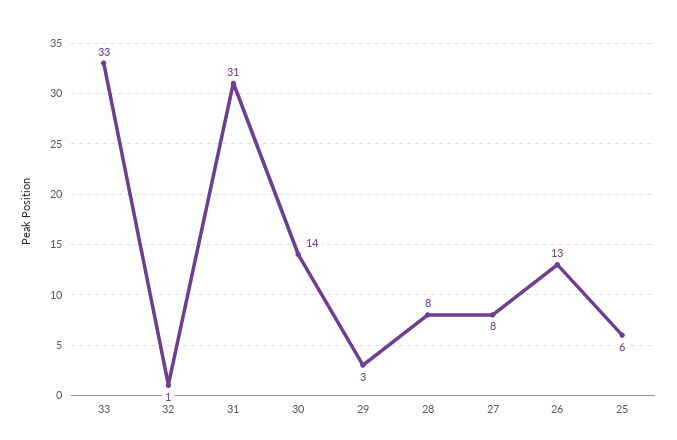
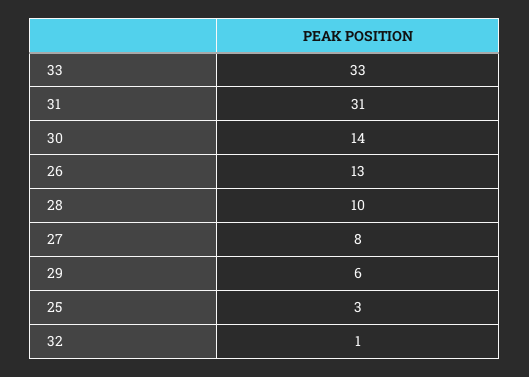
  {
    "33": 33,
    "32": 1,
    "31": 31,
    "30": 14,
-   "29": 3,
+   "29": 6,
-   "28": 8,
+   "28": 10,
    "27": 8,
    "26": 13,
-   "25": 6
+   "25": 3
  }

